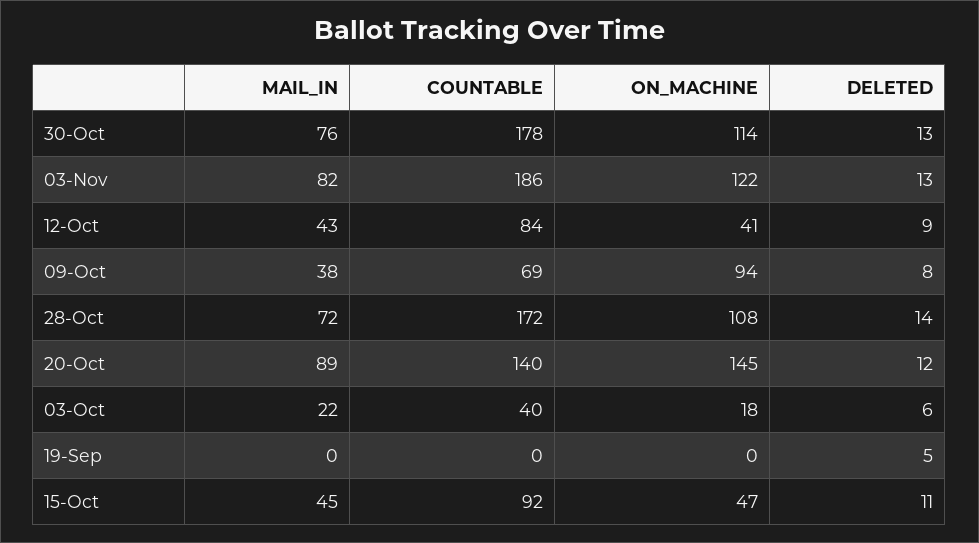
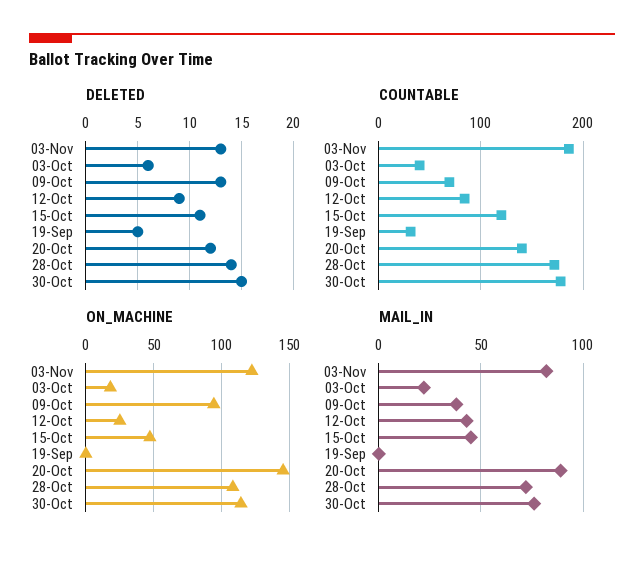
  {
    "MAIL_IN": {
      "30-Oct": 76,
      "03-Nov": 82,
      "12-Oct": 43,
      "09-Oct": 38,
      "28-Oct": 72,
      "20-Oct": 89,
      "03-Oct": 22,
      "19-Sep": 0,
      "15-Oct": 45
    },
    "COUNTABLE": {
      "30-Oct": 178,
      "03-Nov": 186,
      "12-Oct": 84,
      "09-Oct": 69,
      "28-Oct": 172,
      "20-Oct": 140,
      "03-Oct": 40,
-     "19-Sep": 0,
+     "19-Sep": 30,
-     "15-Oct": 92
+     "15-Oct": 120
    },
    "ON_MACHINE": {
      "30-Oct": 114,
      "03-Nov": 122,
-     "12-Oct": 41,
+     "12-Oct": 25,
      "09-Oct": 94,
      "28-Oct": 108,
      "20-Oct": 145,
      "03-Oct": 18,
      "19-Sep": 0,
      "15-Oct": 47
    },
    "DELETED": {
-     "30-Oct": 13,
+     "30-Oct": 15,
      "03-Nov": 13,
      "12-Oct": 9,
-     "09-Oct": 8,
+     "09-Oct": 13,
      "28-Oct": 14,
      "20-Oct": 12,
      "03-Oct": 6,
      "19-Sep": 5,
      "15-Oct": 11
    }
  }

